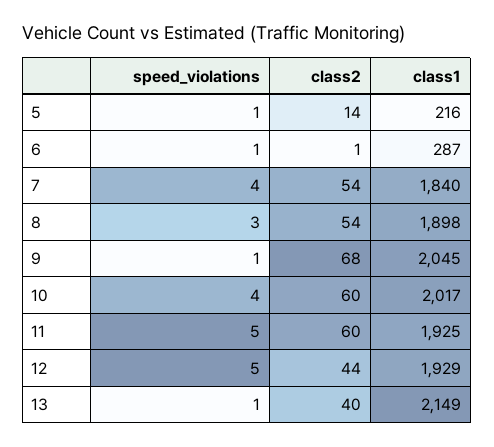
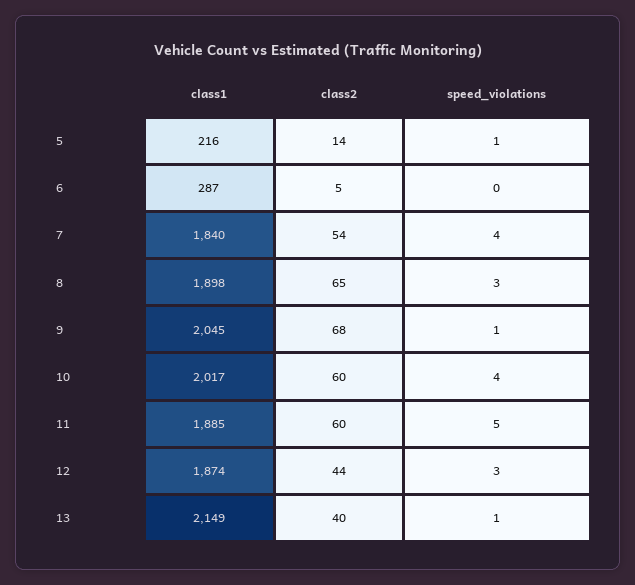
  {
    "speed_violations": {
      "5": 1,
-     "6": 1,
+     "6": 0,
      "7": 4,
      "8": 3,
      "9": 1,
      "10": 4,
      "11": 5,
-     "12": 5,
+     "12": 3,
      "13": 1
    },
    "class2": {
      "5": 14,
-     "6": 1,
+     "6": 5,
      "7": 54,
-     "8": 54,
+     "8": 65,
      "9": 68,
      "10": 60,
      "11": 60,
      "12": 44,
      "13": 40
    },
    "class1": {
      "5": 216,
      "6": 287,
      "7": 1840,
      "8": 1898,
      "9": 2045,
      "10": 2017,
-     "11": 1925,
+     "11": 1885,
-     "12": 1929,
+     "12": 1874,
      "13": 2149
    }
  }

